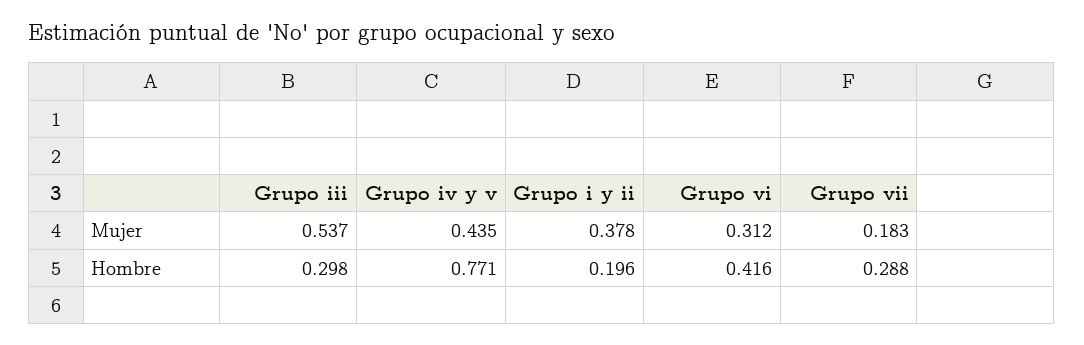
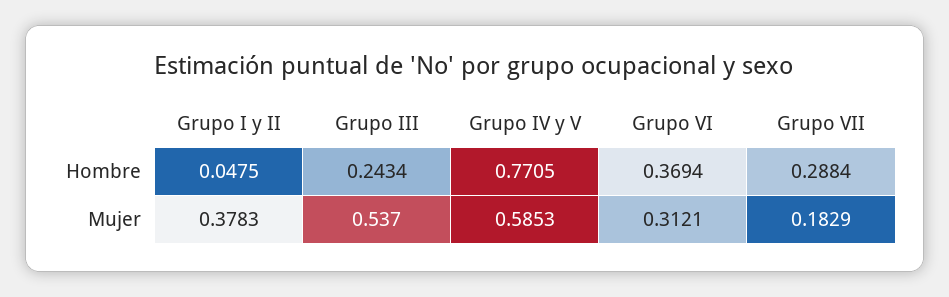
  {
    "Grupo iii": {
      "Mujer": 0.537,
-     "Hombre": 0.298
+     "Hombre": 0.2434
    },
    "Grupo iv y v": {
-     "Mujer": 0.435,
+     "Mujer": 0.5853,
      "Hombre": 0.7705
    },
    "Grupo i y ii": {
      "Mujer": 0.3783,
-     "Hombre": 0.196
+     "Hombre": 0.0475
    },
    "Grupo vi": {
      "Mujer": 0.3121,
-     "Hombre": 0.416
+     "Hombre": 0.3694
    },
    "Grupo vii": {
      "Mujer": 0.1829,
      "Hombre": 0.2884
    }
  }

